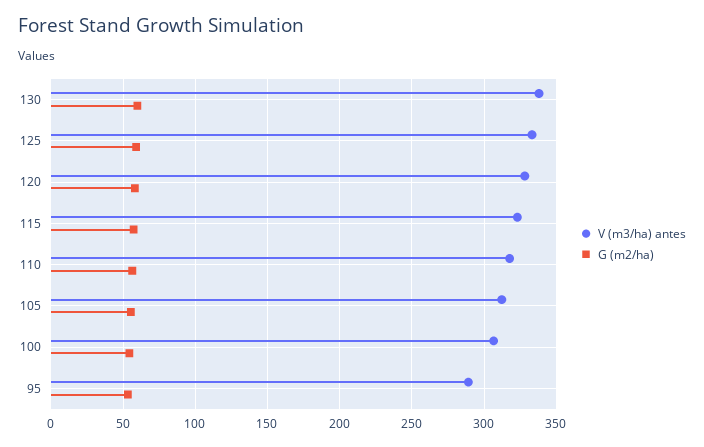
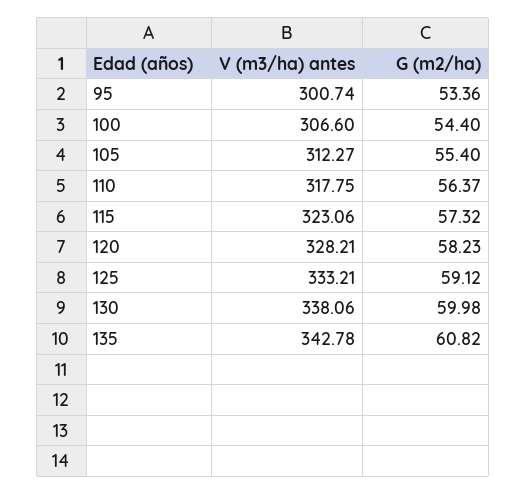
  {
    "V (m3/ha) antes": {
      "130": 338.06,
      "125": 333.21,
      "120": 328.21,
      "115": 323.06,
      "110": 317.75,
      "105": 312.27,
      "100": 306.6,
-     "95": 290
+     "95": 300.74,
+     "135": 342.78
    },
    "G (m2/ha)": {
      "130": 59.98,
      "125": 59.12,
      "120": 58.23,
      "115": 57.32,
      "110": 56.37,
      "105": 55.4,
      "100": 54.4,
-     "95": 53.36
+     "95": 53.36,
+     "135": 60.82
    }
  }

